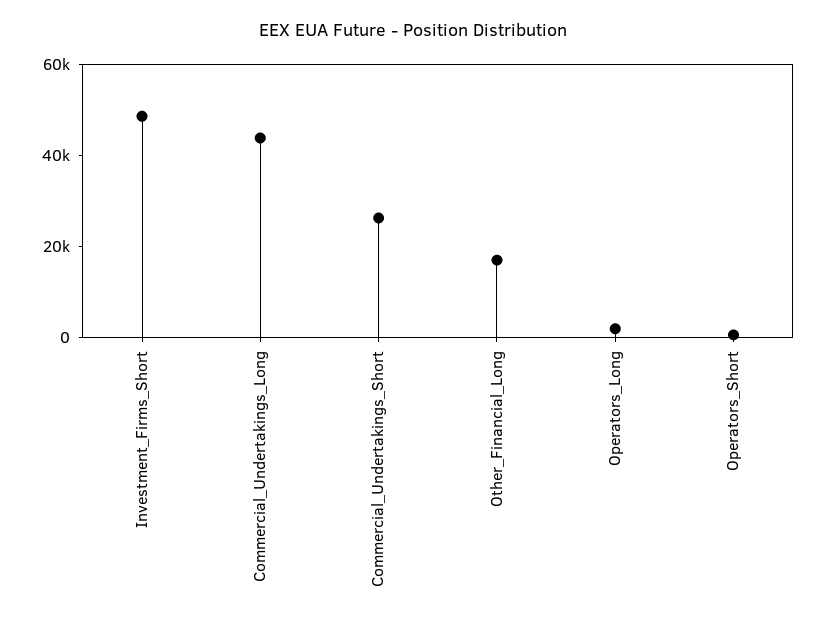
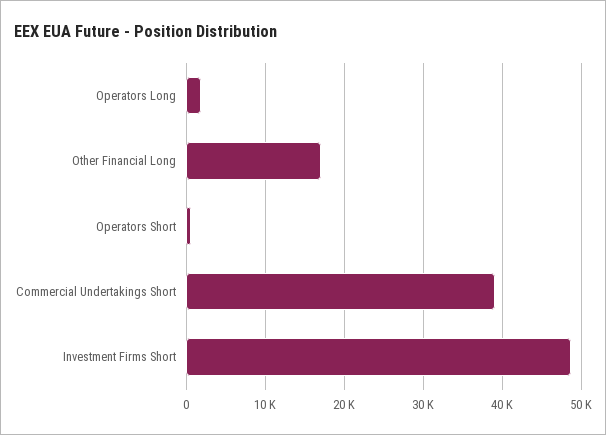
  {
    "Investment_Firms_Short": 49000,
-   "Commercial_Undertakings_Long": 45000,
-   "Commercial_Undertakings_Short": 25000,
+   "Commercial_Undertakings_Short": 39000,
    "Other_Financial_Long": 17000,
    "Operators_Long": 2000,
    "Operators_Short": 1000
  }

